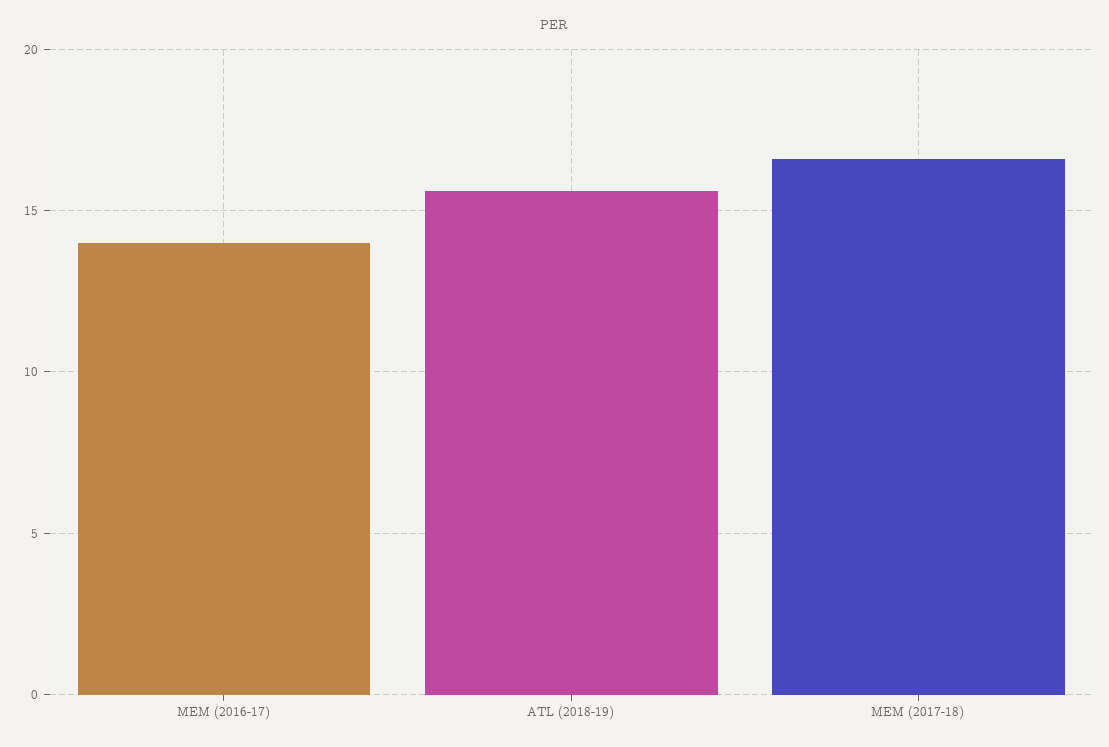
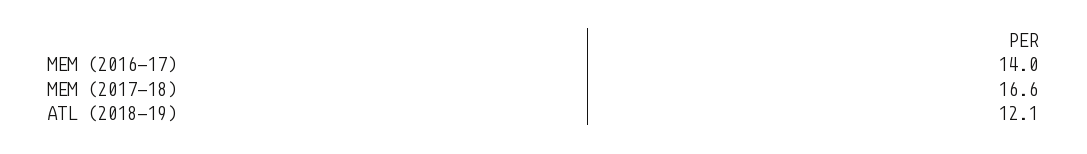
  {
    "MEM (2016-17)": 14,
-   "ATL (2018-19)": 15.5,
+   "ATL (2018-19)": 12.1,
    "MEM (2017-18)": 16.6
  }

